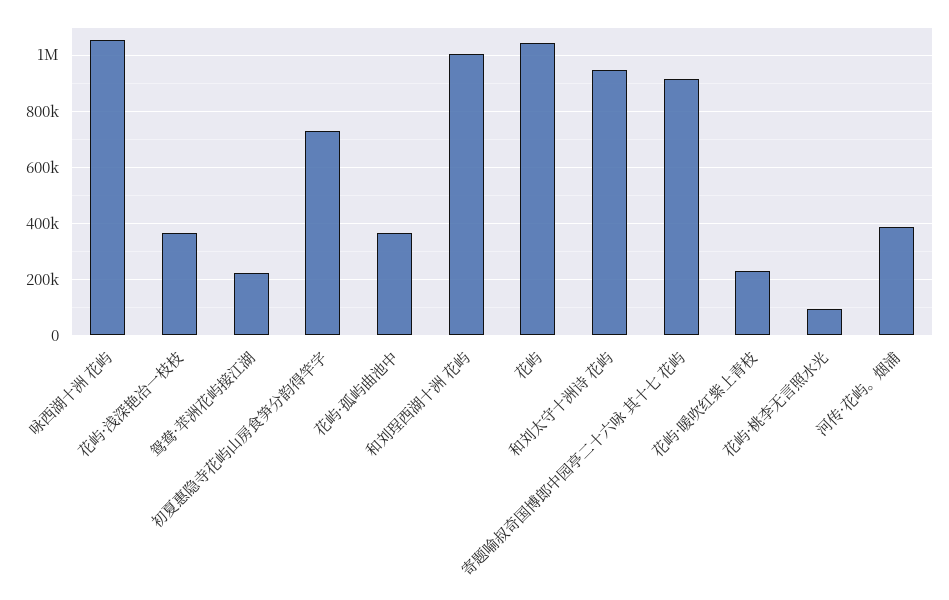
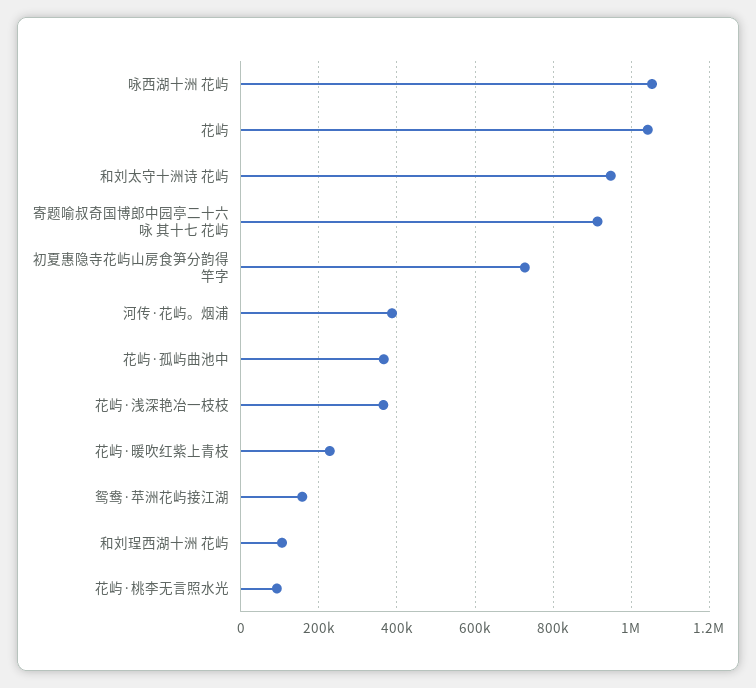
  {
    "咏西湖十洲 花屿": 1060000,
    "花屿·浅深艳冶一枝枝": 360000,
-   "鸳鸯·苹洲花屿接江湖": 225000,
+   "鸳鸯·苹洲花屿接江湖": 160000,
    "初夏惠隐寺花屿山房食笋分韵得竿字": 720000,
    "花屿·孤屿曲池中": 360000,
-   "和刘珵西湖十洲 花屿": 1000000,
+   "和刘珵西湖十洲 花屿": 100000,
    "花屿": 1040000,
    "和刘太守十洲诗 花屿": 940000,
    "寄题喻叔奇国博郎中园亭二十六咏 其十七 花屿": 920000,
    "花屿·暖吹红紫上青枝": 220000,
    "花屿·桃李无言照水光": 100000,
    "河传·花屿。烟浦": 380000
  }

